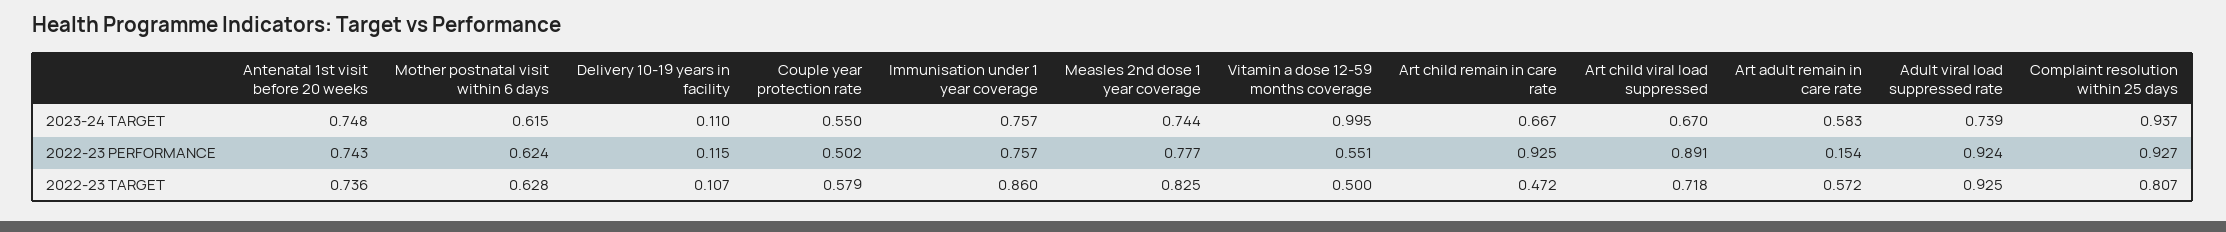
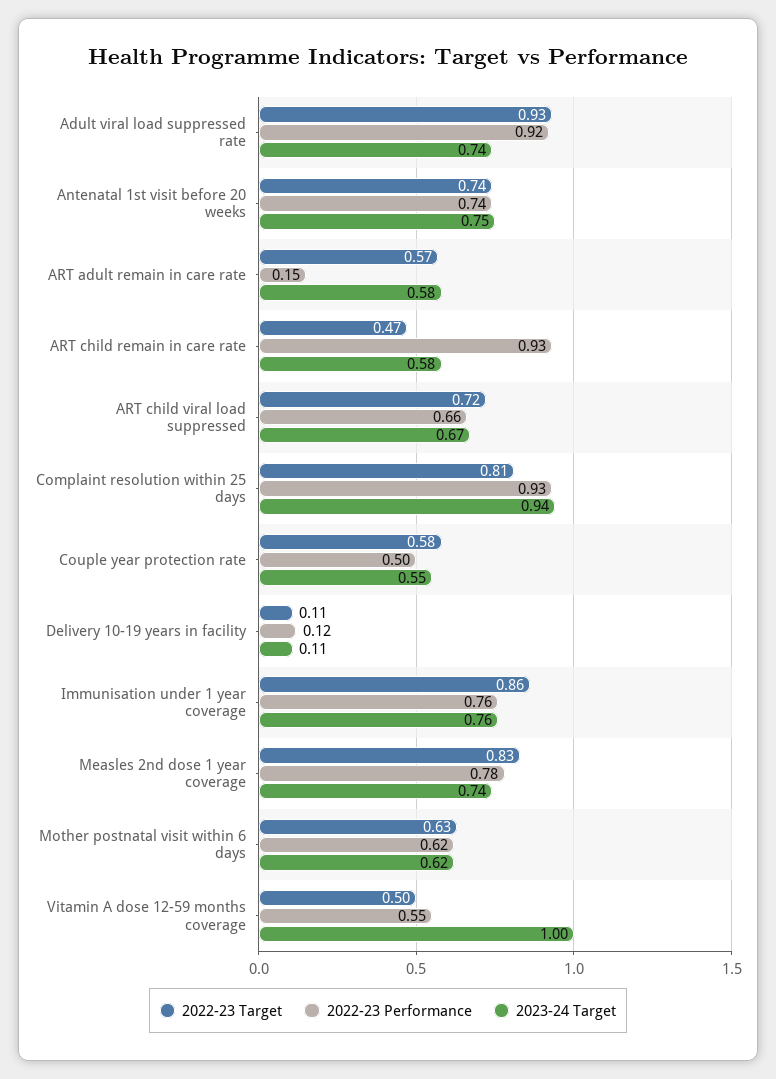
  {
    "2023-24 TARGET": {
      "Antenatal 1st visit before 20 weeks": 0.748,
      "Mother postnatal visit within 6 days": 0.615,
      "Delivery 10-19 years in facility": 0.11,
      "Couple year protection rate": 0.55,
      "Immunisation under 1 year coverage": 0.757,
      "Measles 2nd dose 1 year coverage": 0.744,
      "Vitamin a dose 12-59 months coverage": 0.995,
-     "Art child remain in care rate": 0.667,
+     "Art child remain in care rate": 0.58,
      "Art child viral load suppressed": 0.67,
      "Art adult remain in care rate": 0.583,
      "Adult viral load suppressed rate": 0.739,
      "Complaint resolution within 25 days": 0.937
    },
    "2022-23 PERFORMANCE": {
      "Antenatal 1st visit before 20 weeks": 0.743,
      "Mother postnatal visit within 6 days": 0.624,
      "Delivery 10-19 years in facility": 0.115,
      "Couple year protection rate": 0.502,
      "Immunisation under 1 year coverage": 0.757,
      "Measles 2nd dose 1 year coverage": 0.777,
      "Vitamin a dose 12-59 months coverage": 0.551,
      "Art child remain in care rate": 0.925,
-     "Art child viral load suppressed": 0.891,
+     "Art child viral load suppressed": 0.66,
      "Art adult remain in care rate": 0.154,
      "Adult viral load suppressed rate": 0.924,
      "Complaint resolution within 25 days": 0.927
    },
    "2022-23 TARGET": {
      "Antenatal 1st visit before 20 weeks": 0.736,
      "Mother postnatal visit within 6 days": 0.628,
      "Delivery 10-19 years in facility": 0.107,
      "Couple year protection rate": 0.579,
      "Immunisation under 1 year coverage": 0.86,
      "Measles 2nd dose 1 year coverage": 0.825,
      "Vitamin a dose 12-59 months coverage": 0.5,
      "Art child remain in care rate": 0.472,
      "Art child viral load suppressed": 0.718,
      "Art adult remain in care rate": 0.572,
      "Adult viral load suppressed rate": 0.925,
      "Complaint resolution within 25 days": 0.807
    }
  }

